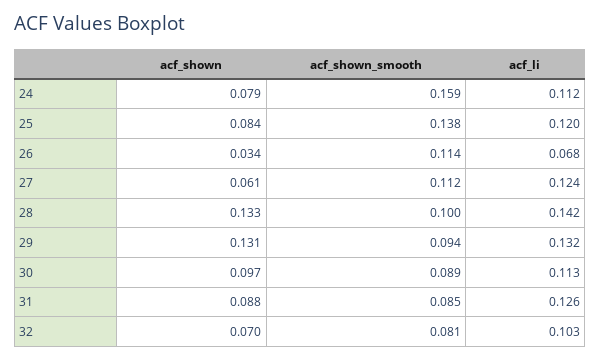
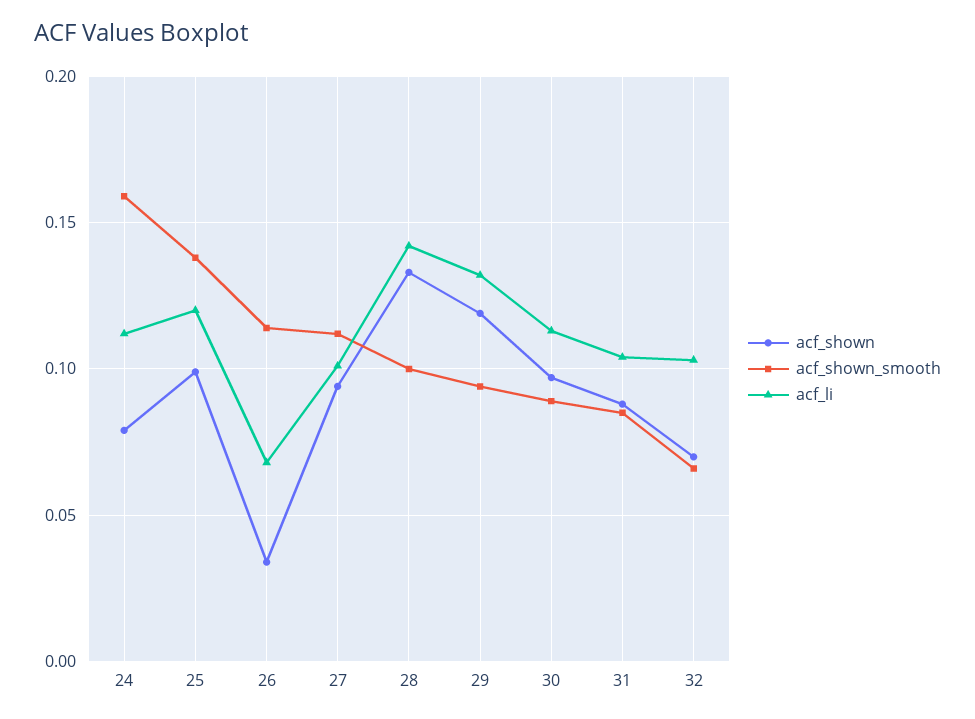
  {
    "acf_shown": {
      "24": 0.079,
-     "25": 0.084,
+     "25": 0.1,
      "26": 0.034,
-     "27": 0.061,
+     "27": 0.095,
      "28": 0.133,
-     "29": 0.131,
+     "29": 0.12,
      "30": 0.097,
      "31": 0.088,
      "32": 0.07
    },
    "acf_shown_smooth": {
      "24": 0.159,
      "25": 0.138,
      "26": 0.114,
      "27": 0.112,
      "28": 0.1,
      "29": 0.094,
      "30": 0.089,
      "31": 0.085,
-     "32": 0.081
+     "32": 0.065
    },
    "acf_li": {
      "24": 0.112,
      "25": 0.12,
      "26": 0.068,
-     "27": 0.124,
+     "27": 0.1,
      "28": 0.142,
      "29": 0.132,
      "30": 0.113,
-     "31": 0.126,
+     "31": 0.105,
      "32": 0.103
    }
  }

